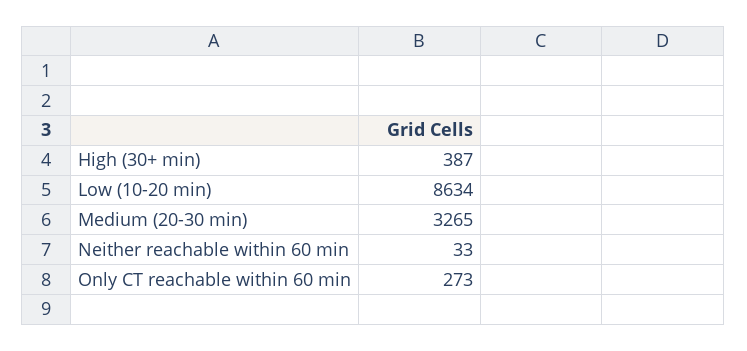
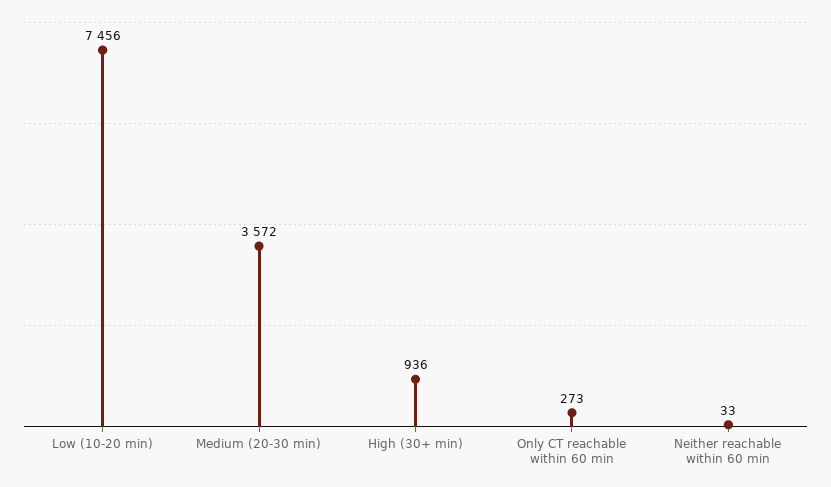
  {
-   "High (30+ min)": 387,
+   "High (30+ min)": 936,
-   "Low (10-20 min)": 8634,
+   "Low (10-20 min)": 7456,
-   "Medium (20-30 min)": 3265,
+   "Medium (20-30 min)": 3572,
    "Neither reachable within 60 min": 33,
    "Only CT reachable within 60 min": 273
  }

